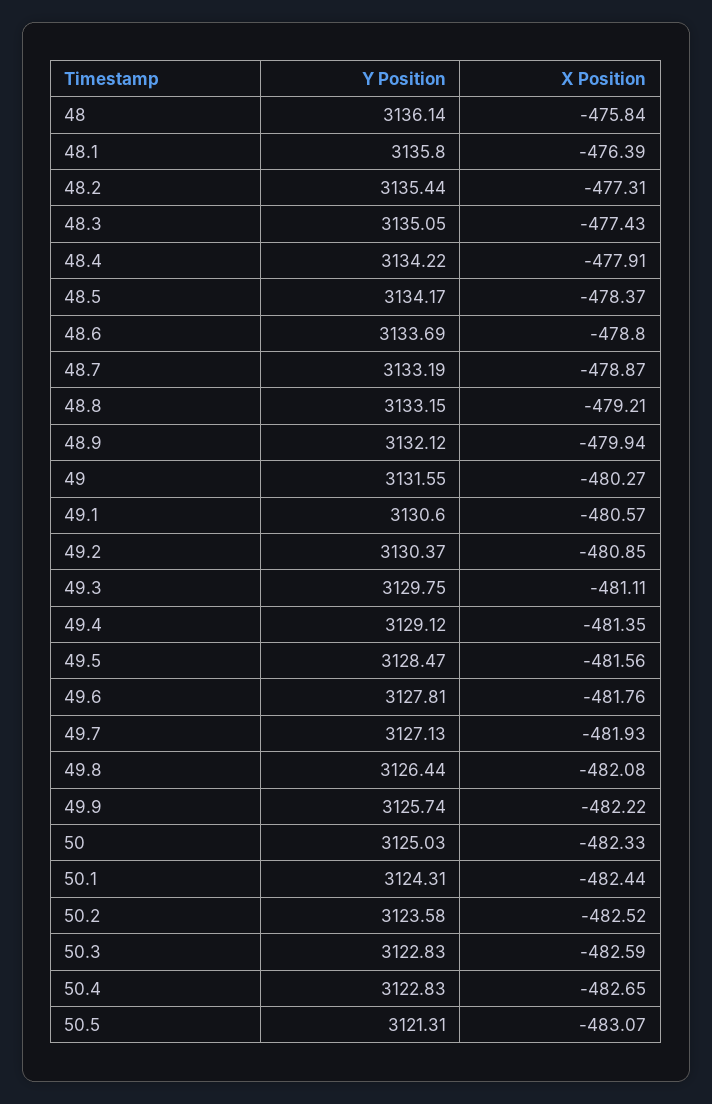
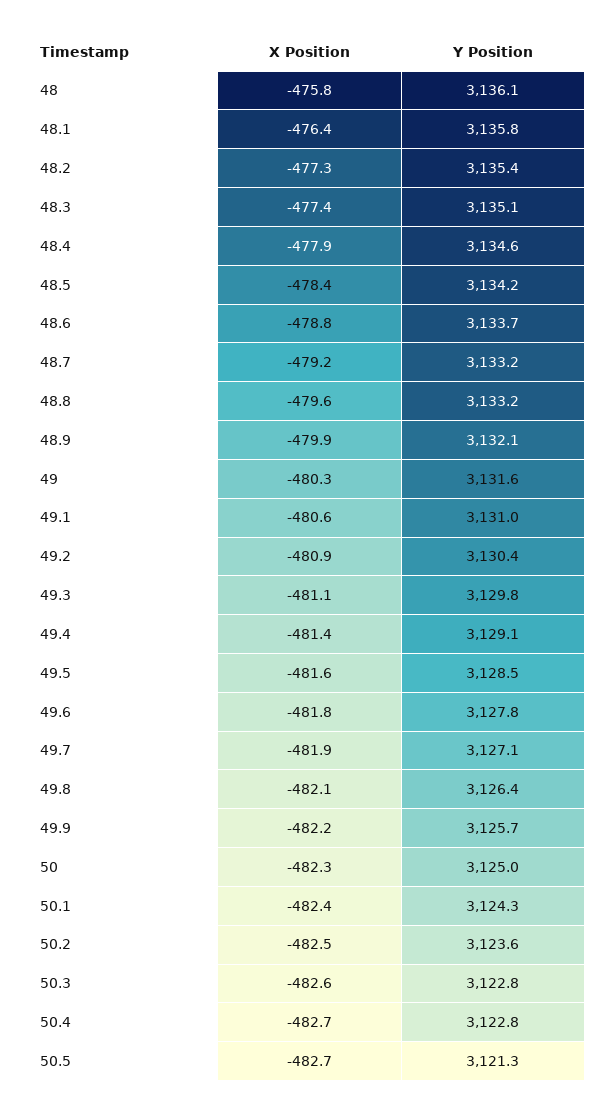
  {
    "Y Position": {
      "48": 3136.14,
      "48.1": 3135.8,
      "48.2": 3135.44,
      "48.3": 3135.05,
-     "48.4": 3134.22,
+     "48.4": 3134.6,
      "48.5": 3134.17,
      "48.6": 3133.69,
      "48.7": 3133.19,
      "48.8": 3133.15,
      "48.9": 3132.12,
      "49": 3131.55,
-     "49.1": 3130.6,
+     "49.1": 3131,
      "49.2": 3130.37,
      "49.3": 3129.75,
      "49.4": 3129.12,
      "49.5": 3128.47,
      "49.6": 3127.81,
      "49.7": 3127.13,
      "49.8": 3126.44,
      "49.9": 3125.74,
      "50": 3125.03,
      "50.1": 3124.31,
      "50.2": 3123.58,
      "50.3": 3122.83,
      "50.4": 3122.83,
      "50.5": 3121.31
    },
    "X Position": {
      "48": -475.84,
      "48.1": -476.39,
      "48.2": -477.31,
      "48.3": -477.43,
      "48.4": -477.91,
      "48.5": -478.37,
      "48.6": -478.8,
-     "48.7": -478.87,
+     "48.7": -479.2,
-     "48.8": -479.21,
+     "48.8": -479.6,
      "48.9": -479.94,
      "49": -480.27,
      "49.1": -480.57,
      "49.2": -480.85,
      "49.3": -481.11,
      "49.4": -481.35,
      "49.5": -481.56,
      "49.6": -481.76,
      "49.7": -481.93,
      "49.8": -482.08,
      "49.9": -482.22,
      "50": -482.33,
      "50.1": -482.44,
      "50.2": -482.52,
      "50.3": -482.59,
      "50.4": -482.65,
-     "50.5": -483.07
+     "50.5": -482.7
    }
  }

